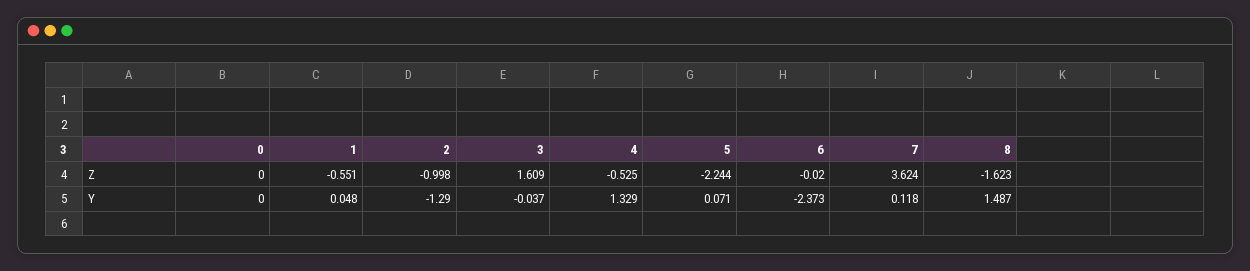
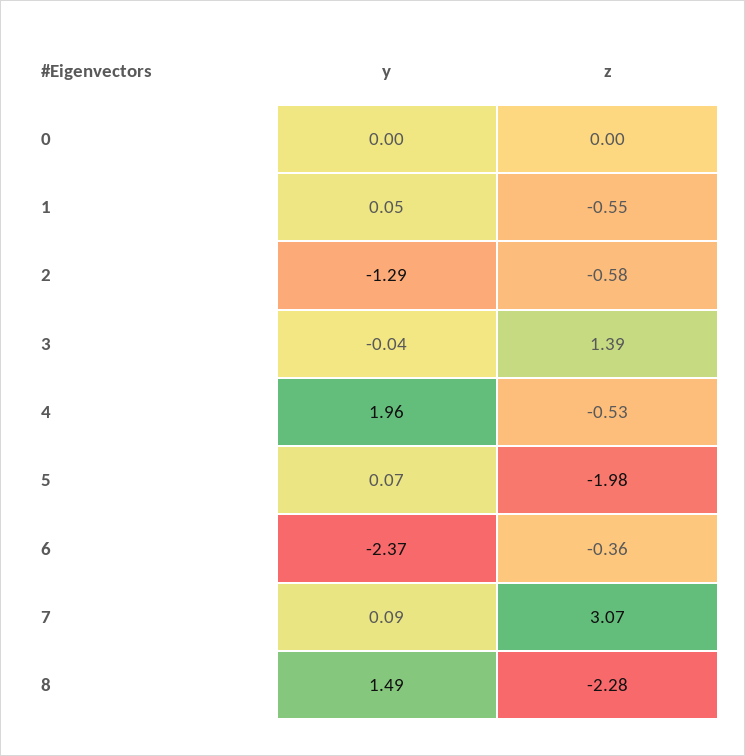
  {
    "0": {
      "Z": 0,
      "Y": 0
    },
    "1": {
      "Z": -0.551,
      "Y": 0.048
    },
    "2": {
-     "Z": -0.998,
+     "Z": -0.58,
      "Y": -1.29
    },
    "3": {
-     "Z": 1.609,
+     "Z": 1.39,
      "Y": -0.037
    },
    "4": {
      "Z": -0.525,
-     "Y": 1.329
+     "Y": 1.96
    },
    "5": {
-     "Z": -2.244,
+     "Z": -1.98,
      "Y": 0.071
    },
    "6": {
-     "Z": -0.02,
+     "Z": -0.36,
      "Y": -2.373
    },
    "7": {
-     "Z": 3.624,
+     "Z": 3.07,
-     "Y": 0.118
+     "Y": 0.09
    },
    "8": {
-     "Z": -1.623,
+     "Z": -2.28,
      "Y": 1.487
    }
  }

